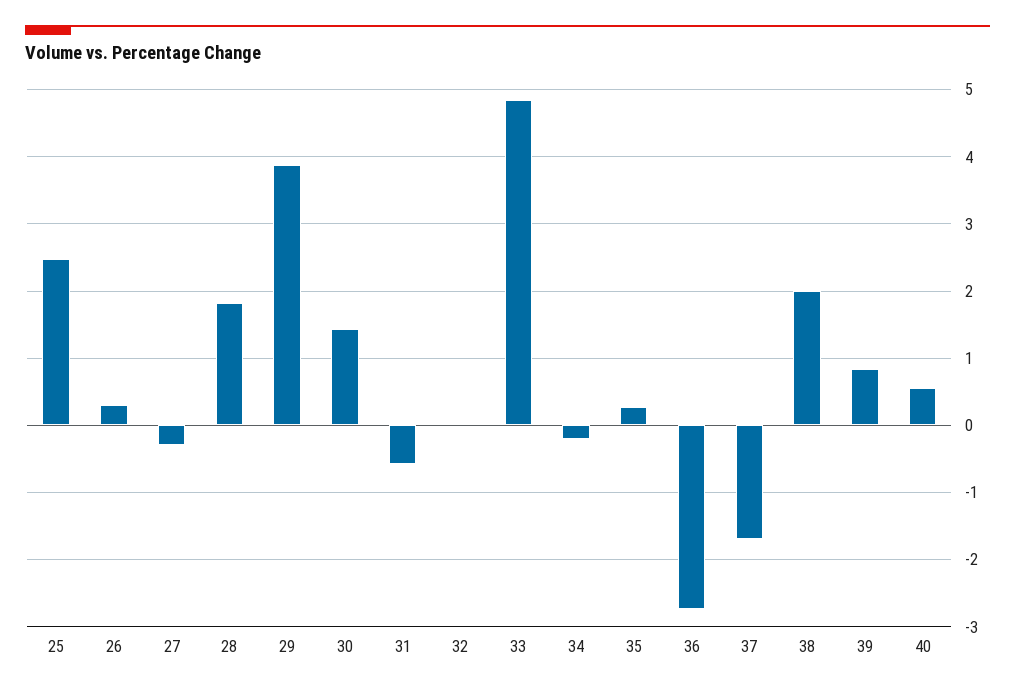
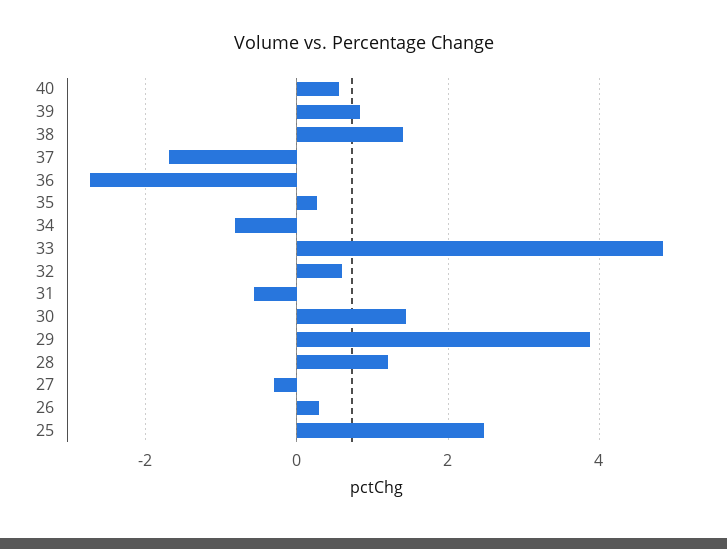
  {
    "25": 2.5,
    "26": 0.3,
    "27": -0.3,
-   "28": 1.8,
+   "28": 1.2,
    "29": 3.9,
    "30": 1.4,
    "31": -0.6,
-   "32": 0,
+   "32": 0.6,
    "33": 4.8,
-   "34": -0.2,
+   "34": -0.8,
    "35": 0.3,
    "36": -2.7,
    "37": -1.7,
-   "38": 2,
+   "38": 1.4,
    "39": 0.8,
    "40": 0.6
  }

